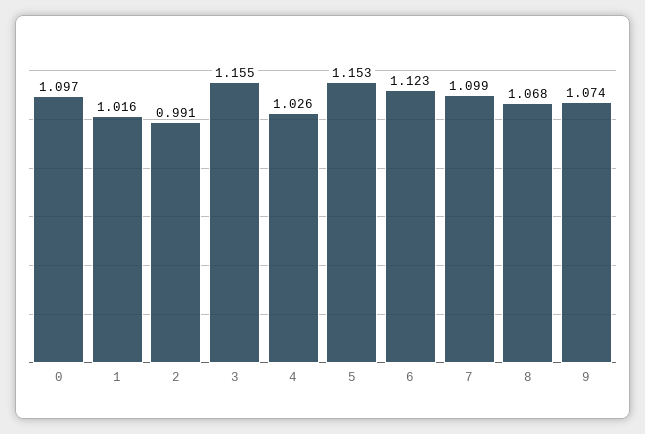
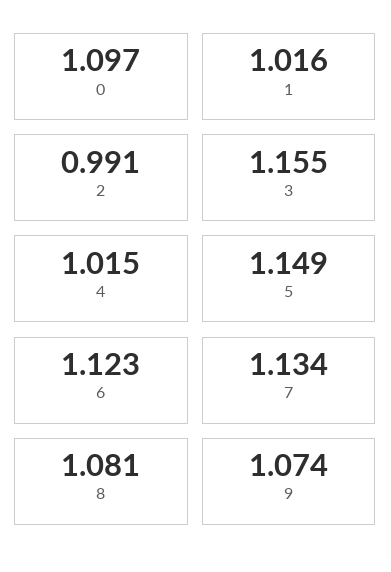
  {
    "0": 1.097,
    "1": 1.016,
    "2": 0.991,
    "3": 1.155,
-   "4": 1.026,
+   "4": 1.015,
-   "5": 1.153,
+   "5": 1.149,
    "6": 1.123,
-   "7": 1.099,
+   "7": 1.134,
-   "8": 1.068,
+   "8": 1.081,
    "9": 1.074
  }

